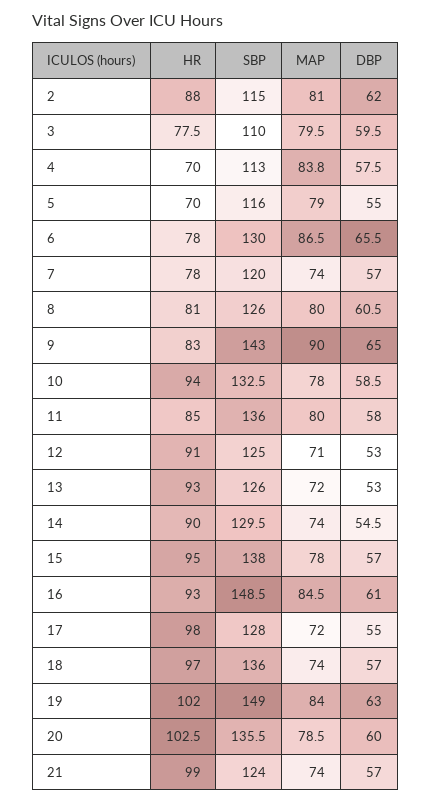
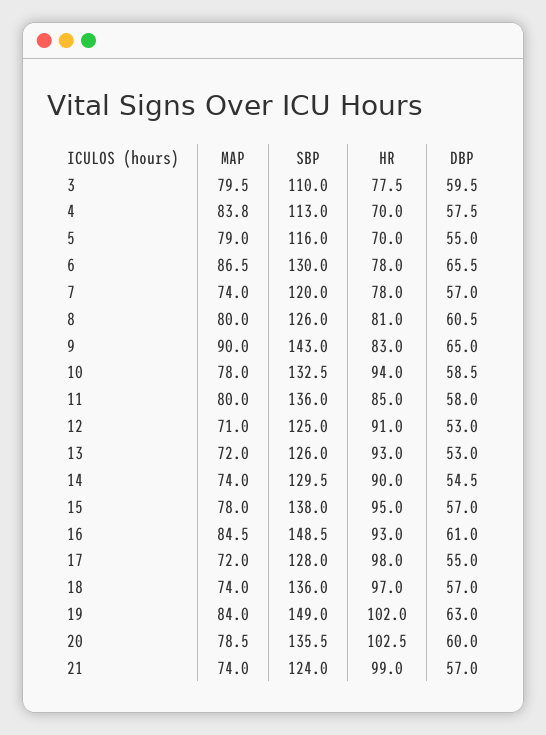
  {
    "HR": {
-     "2": 88,
      "3": 77.5,
      "4": 70,
      "5": 70,
      "6": 78,
      "7": 78,
      "8": 81,
      "9": 83,
      "10": 94,
      "11": 85,
      "12": 91,
      "13": 93,
      "14": 90,
      "15": 95,
      "16": 93,
      "17": 98,
      "18": 97,
      "19": 102,
      "20": 102.5,
      "21": 99
    },
    "SBP": {
-     "2": 115,
      "3": 110,
      "4": 113,
      "5": 116,
      "6": 130,
      "7": 120,
      "8": 126,
      "9": 143,
      "10": 132.5,
      "11": 136,
      "12": 125,
      "13": 126,
      "14": 129.5,
      "15": 138,
      "16": 148.5,
      "17": 128,
      "18": 136,
      "19": 149,
      "20": 135.5,
      "21": 124
    },
    "MAP": {
-     "2": 81,
      "3": 79.5,
      "4": 83.8,
      "5": 79,
      "6": 86.5,
      "7": 74,
      "8": 80,
      "9": 90,
      "10": 78,
      "11": 80,
      "12": 71,
      "13": 72,
      "14": 74,
      "15": 78,
      "16": 84.5,
      "17": 72,
      "18": 74,
      "19": 84,
      "20": 78.5,
      "21": 74
    },
    "DBP": {
-     "2": 62,
      "3": 59.5,
      "4": 57.5,
      "5": 55,
      "6": 65.5,
      "7": 57,
      "8": 60.5,
      "9": 65,
      "10": 58.5,
      "11": 58,
      "12": 53,
      "13": 53,
      "14": 54.5,
      "15": 57,
      "16": 61,
      "17": 55,
      "18": 57,
      "19": 63,
      "20": 60,
      "21": 57
    }
  }

